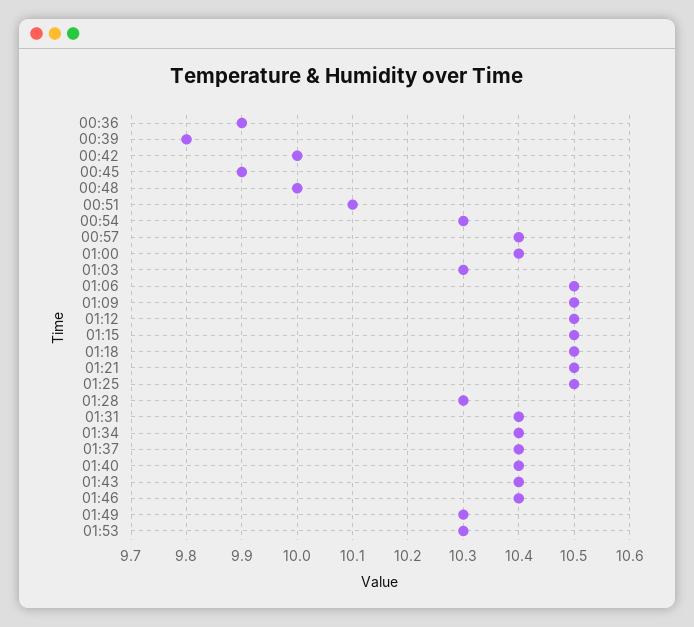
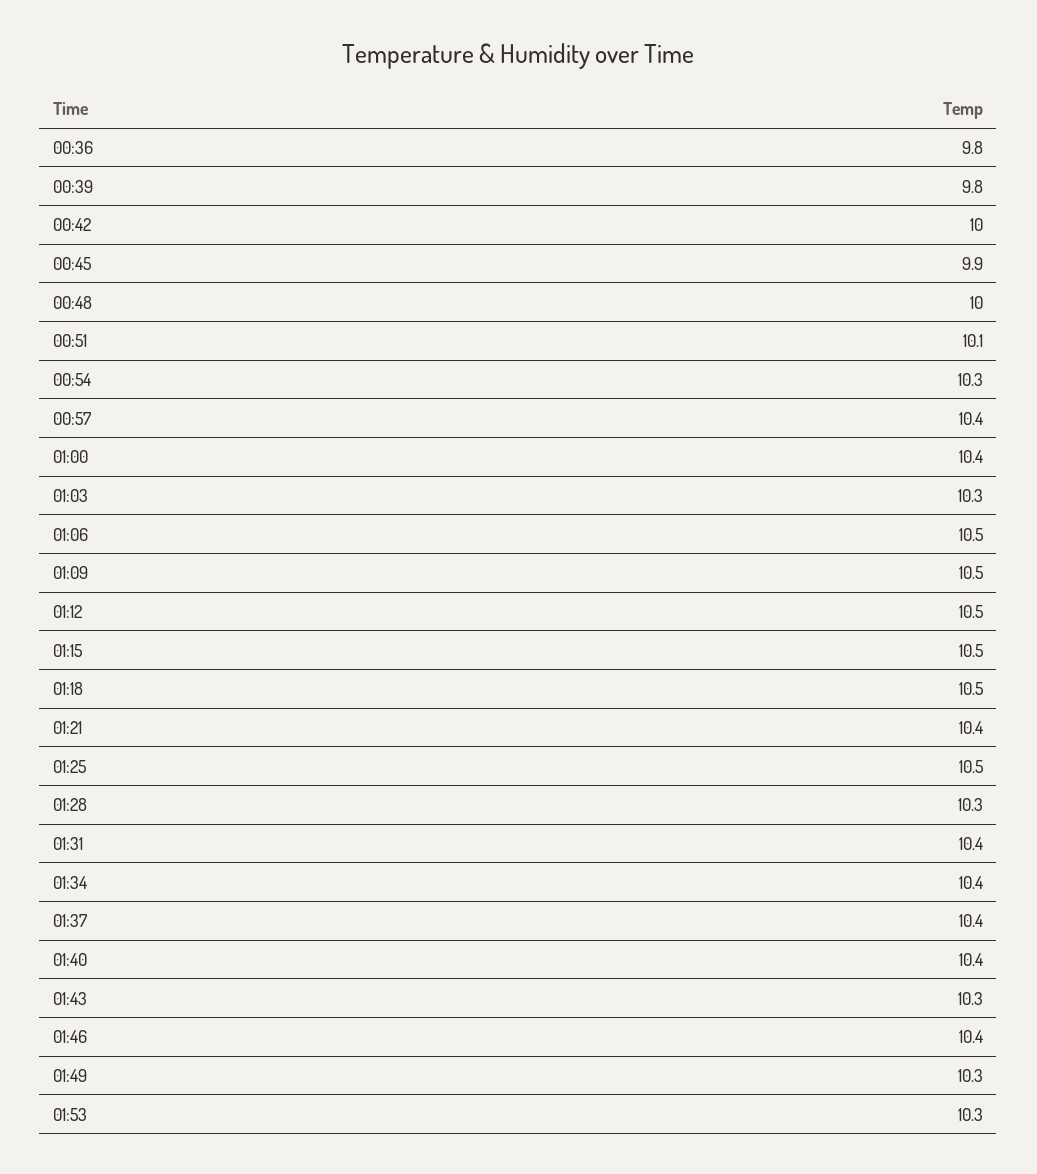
  {
-   "00:36": 9.9,
+   "00:36": 9.8,
    "00:39": 9.8,
    "00:42": 10,
    "00:45": 9.9,
    "00:48": 10,
    "00:51": 10.1,
    "00:54": 10.3,
    "00:57": 10.4,
    "01:00": 10.4,
    "01:03": 10.3,
    "01:06": 10.5,
    "01:09": 10.5,
    "01:12": 10.5,
    "01:15": 10.5,
    "01:18": 10.5,
-   "01:21": 10.5,
+   "01:21": 10.4,
    "01:25": 10.5,
    "01:28": 10.3,
    "01:31": 10.4,
    "01:34": 10.4,
    "01:37": 10.4,
    "01:40": 10.4,
-   "01:43": 10.4,
+   "01:43": 10.3,
    "01:46": 10.4,
    "01:49": 10.3,
    "01:53": 10.3
  }

